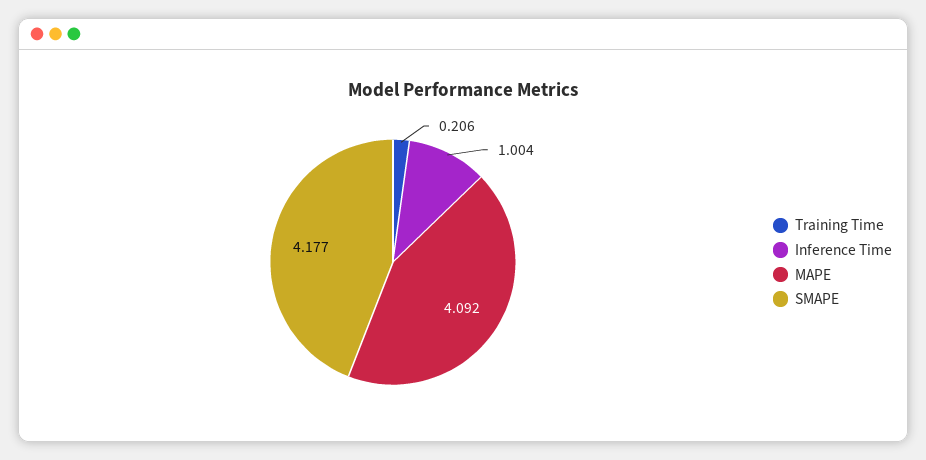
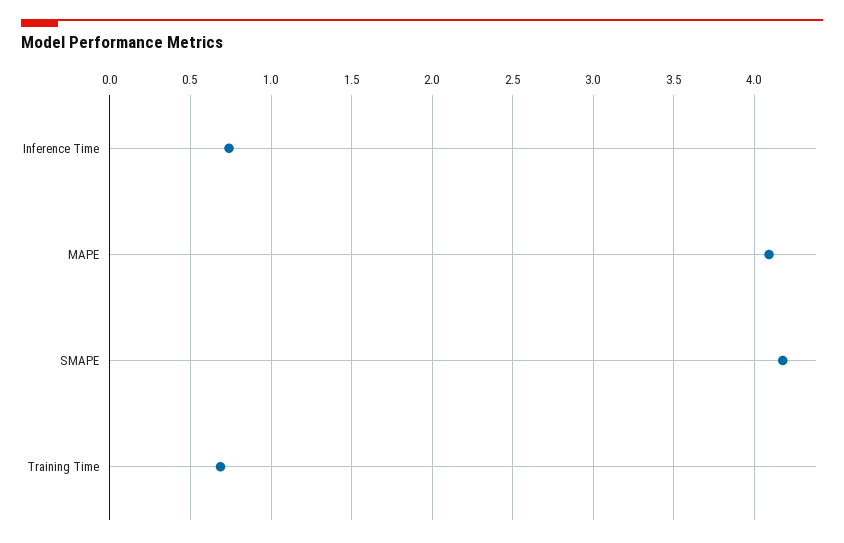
  {
-   "Training Time": 0.206,
+   "Training Time": 0.7,
-   "Inference Time": 1.004,
+   "Inference Time": 0.75,
    "MAPE": 4.092,
    "SMAPE": 4.177
  }

